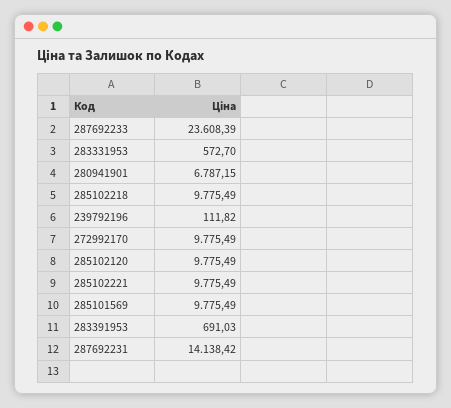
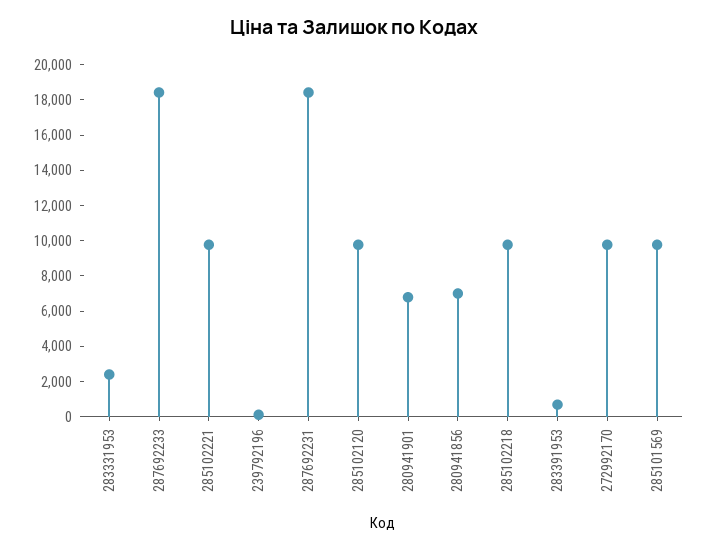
  {
-   "287692233": 23608.39,
+   "287692233": 18500,
-   "283331953": 572.7,
+   "283331953": 2500,
    "280941901": 6787.15,
    "285102218": 9775.49,
    "239792196": 111.82,
    "272992170": 9775.49,
    "285102120": 9775.49,
    "285102221": 9775.49,
    "285101569": 9775.49,
    "283391953": 691.03,
-   "287692231": 14138.42
+   "287692231": 18500,
+   "280941856": 7000
  }

